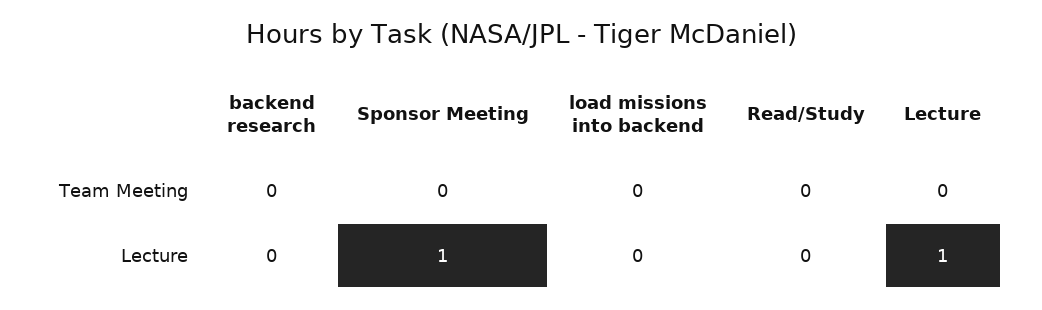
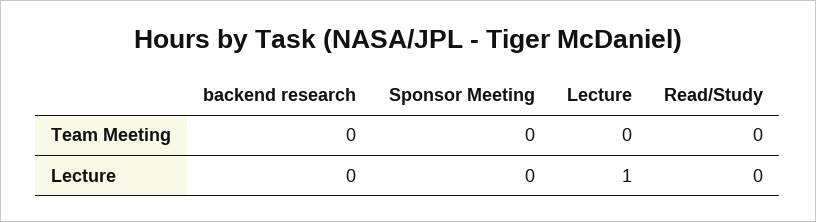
  {
    "backend research": {
      "Team Meeting": 0,
      "Lecture": 0
    },
    "Sponsor Meeting": {
      "Team Meeting": 0,
-     "Lecture": 1
+     "Lecture": 0
    },
-   "load missions into backend": {
-     "Team Meeting": 0,
-     "Lecture": 0
-   },
    "Read/Study": {
      "Team Meeting": 0,
      "Lecture": 0
    },
    "Lecture": {
      "Team Meeting": 0,
      "Lecture": 1
    }
  }

